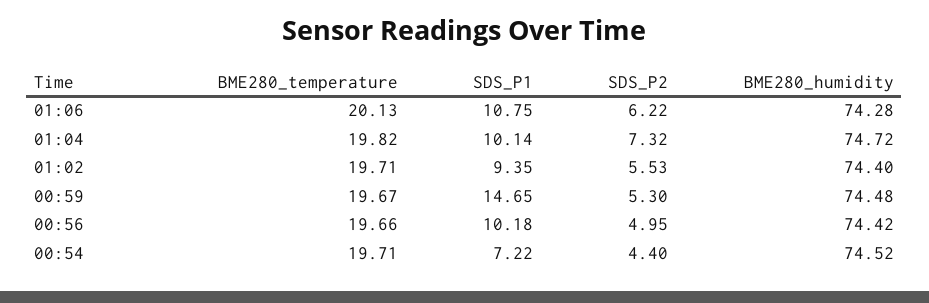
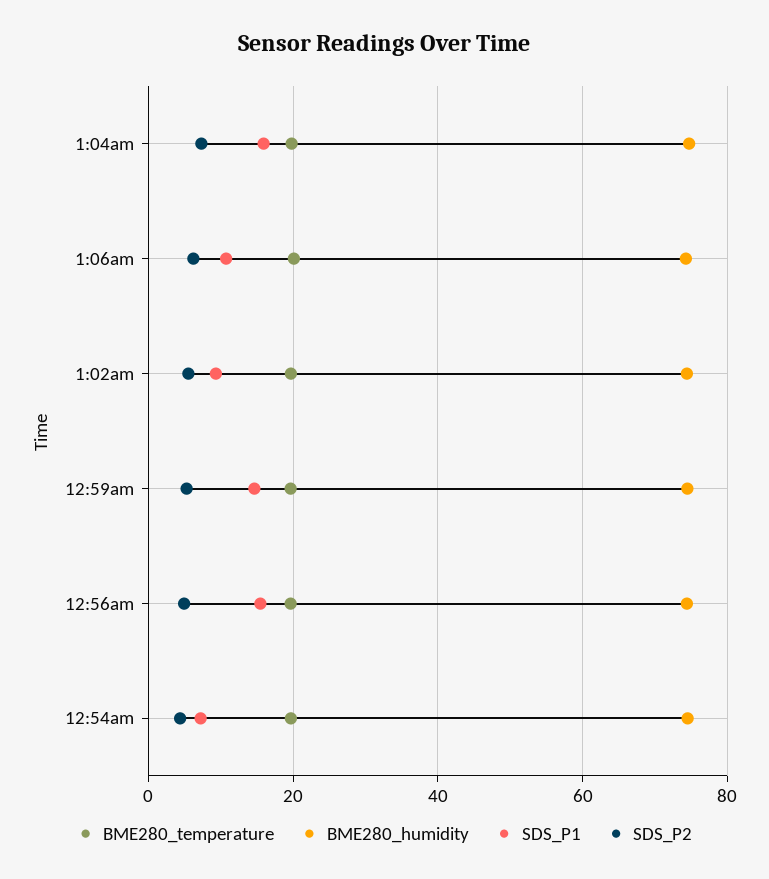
  {
    "BME280_temperature": {
      "01:06": 20.13,
      "01:04": 19.82,
      "01:02": 19.71,
      "00:59": 19.67,
      "00:56": 19.66,
      "00:54": 19.71
    },
    "SDS_P1": {
      "01:06": 10.75,
-     "01:04": 10.14,
+     "01:04": 16,
      "01:02": 9.35,
      "00:59": 14.65,
-     "00:56": 10.18,
+     "00:56": 16,
      "00:54": 7.22
    },
    "SDS_P2": {
      "01:06": 6.22,
      "01:04": 7.32,
      "01:02": 5.53,
      "00:59": 5.3,
      "00:56": 4.95,
      "00:54": 4.4
    },
    "BME280_humidity": {
      "01:06": 74.28,
      "01:04": 74.72,
      "01:02": 74.4,
      "00:59": 74.48,
      "00:56": 74.42,
      "00:54": 74.52
    }
  }

